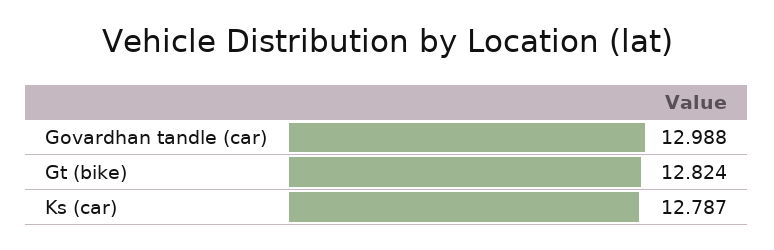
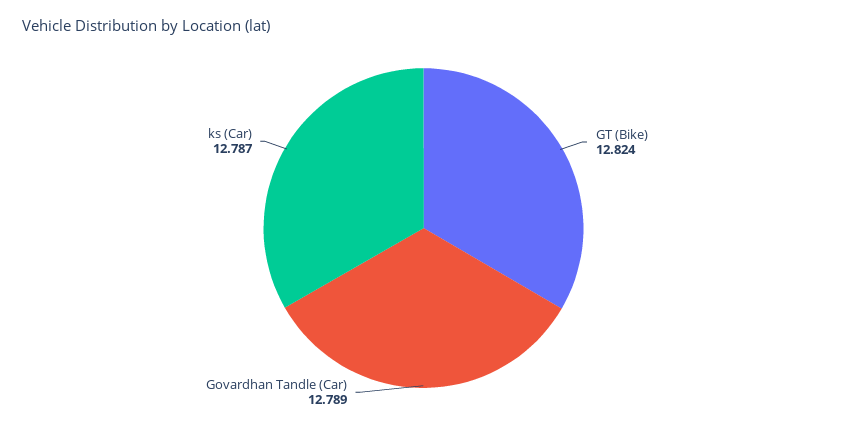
  {
-   "Govardhan tandle (car)": 12.988,
+   "Govardhan tandle (car)": 12.789,
    "Gt (bike)": 12.824,
    "Ks (car)": 12.787
  }

